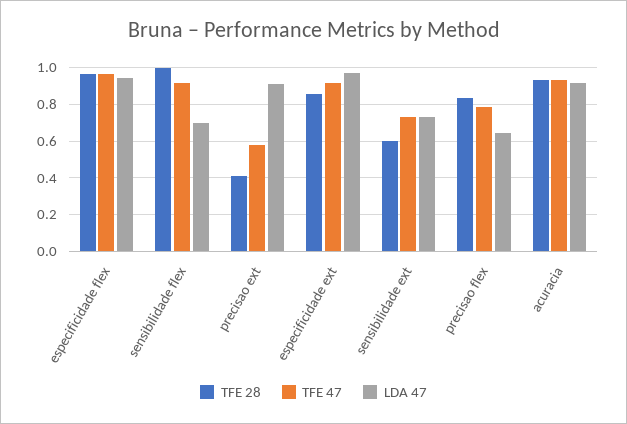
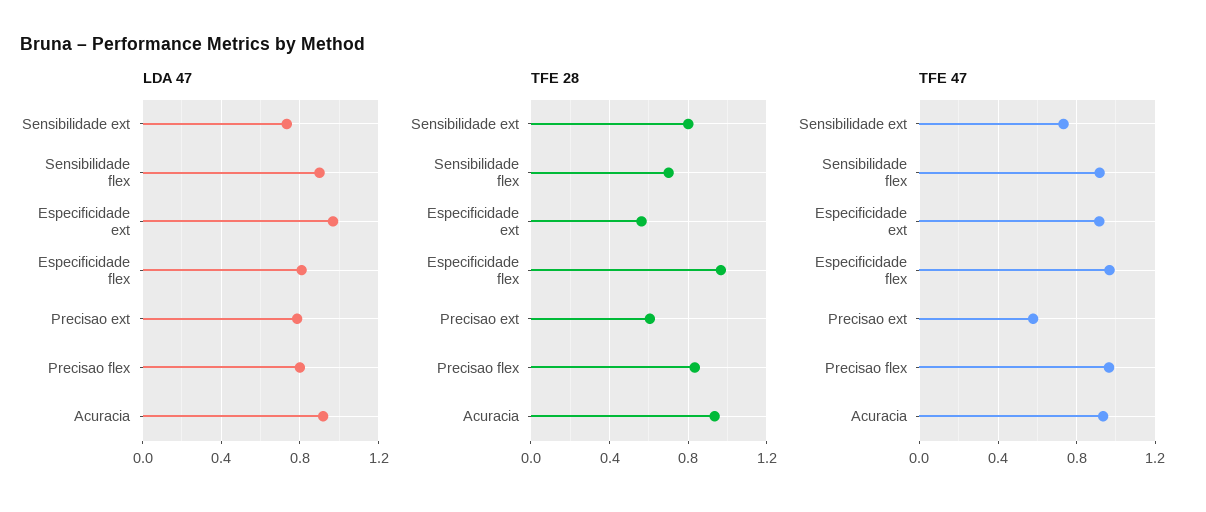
  {
    "TFE 28": {
      "especificidade flex": 0.95,
-     "sensibilidade flex": 1,
+     "sensibilidade flex": 0.7,
-     "precisao ext": 0.4,
+     "precisao ext": 0.6,
-     "especificidade ext": 0.85,
+     "especificidade ext": 0.55,
-     "sensibilidade ext": 0.6,
+     "sensibilidade ext": 0.8,
      "precisao flex": 0.85,
      "acuracia": 0.95
    },
    "TFE 47": {
      "especificidade flex": 0.95,
      "sensibilidade flex": 0.9,
      "precisao ext": 0.6,
      "especificidade ext": 0.9,
      "sensibilidade ext": 0.75,
-     "precisao flex": 0.8,
+     "precisao flex": 0.95,
      "acuracia": 0.95
    },
    "LDA 47": {
-     "especificidade flex": 0.95,
+     "especificidade flex": 0.8,
-     "sensibilidade flex": 0.7,
+     "sensibilidade flex": 0.9,
-     "precisao ext": 0.9,
+     "precisao ext": 0.8,
      "especificidade ext": 0.95,
      "sensibilidade ext": 0.75,
-     "precisao flex": 0.65,
+     "precisao flex": 0.8,
      "acuracia": 0.9
    }
  }

